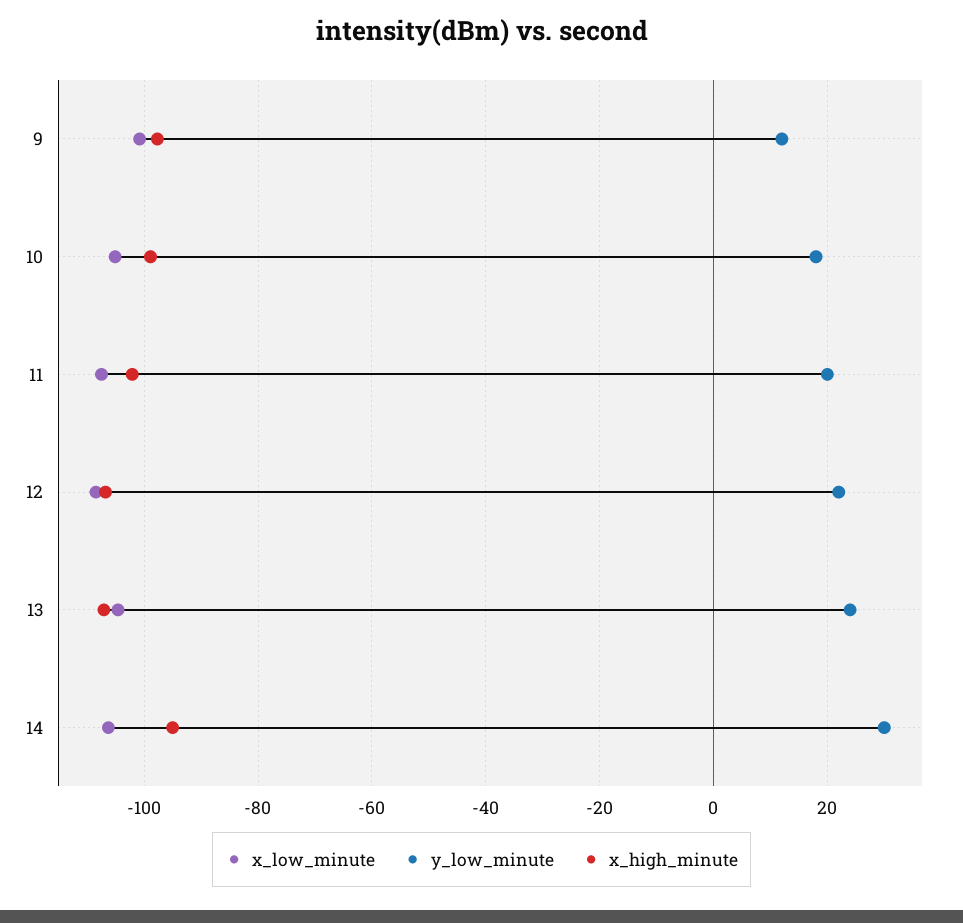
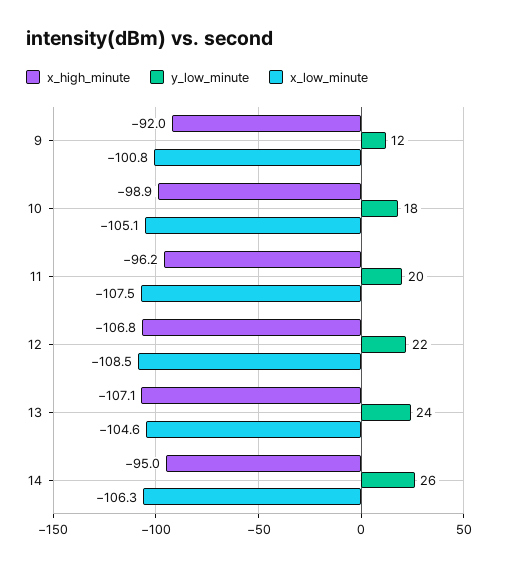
  {
    "x_low_minute": {
      "9": -100.8,
      "10": -105.1,
      "11": -107.5,
      "12": -108.5,
      "13": -104.6,
      "14": -106.3
    },
    "y_low_minute": {
      "9": 12,
      "10": 18,
      "11": 20,
      "12": 22,
      "13": 24,
-     "14": 30
+     "14": 26
    },
    "x_high_minute": {
-     "9": -98,
+     "9": -92,
      "10": -98.9,
-     "11": -102,
+     "11": -96.2,
      "12": -106.8,
      "13": -107.1,
      "14": -95
    }
  }

